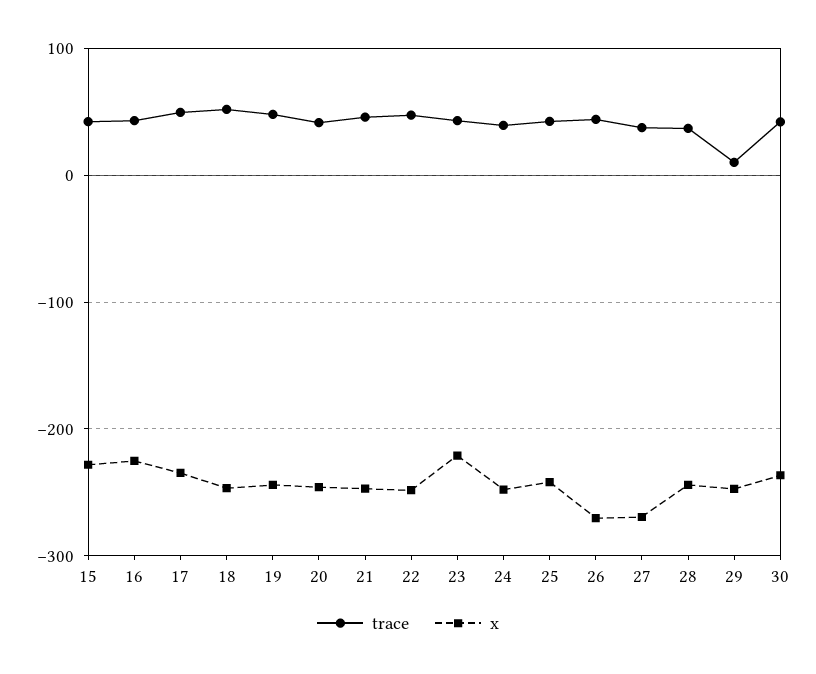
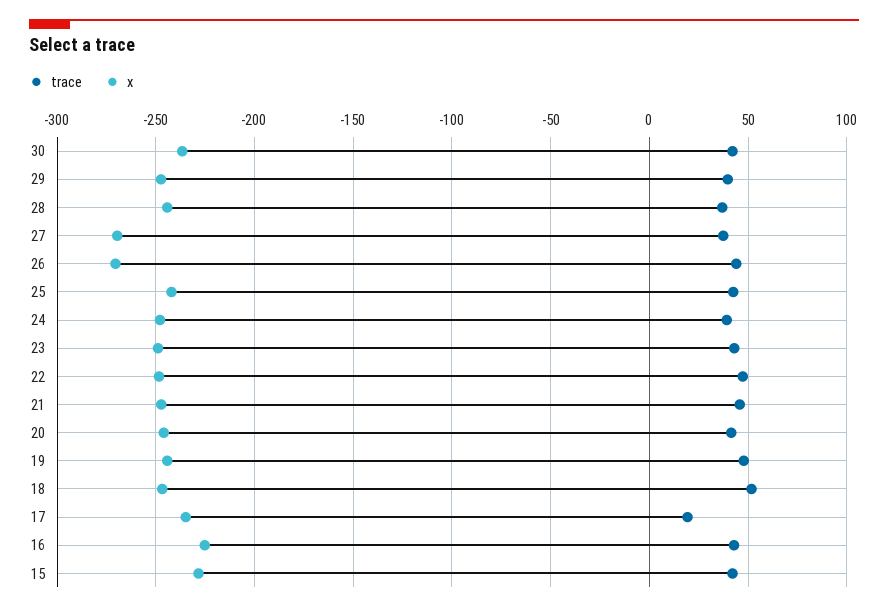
  {
    "trace": {
      "15": 40,
      "16": 45,
-     "17": 50,
+     "17": 20,
      "18": 50,
      "19": 50,
      "20": 40,
      "21": 45,
      "22": 45,
      "23": 45,
      "24": 40,
      "25": 45,
      "26": 45,
      "27": 35,
      "28": 35,
-     "29": 10,
+     "29": 40,
      "30": 40
    },
    "x": {
      "15": -230,
      "16": -225,
      "17": -235,
      "18": -245,
      "19": -245,
      "20": -245,
      "21": -245,
      "22": -250,
-     "23": -220,
+     "23": -250,
      "24": -250,
      "25": -240,
      "26": -270,
      "27": -270,
      "28": -245,
      "29": -245,
      "30": -235
    }
  }

